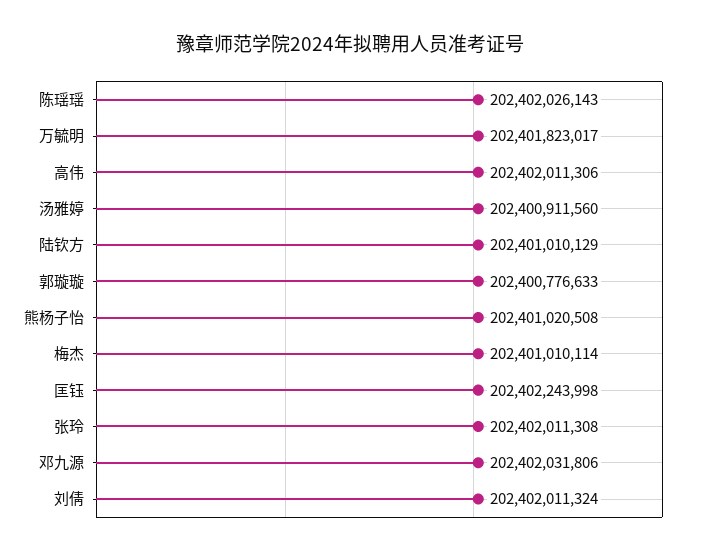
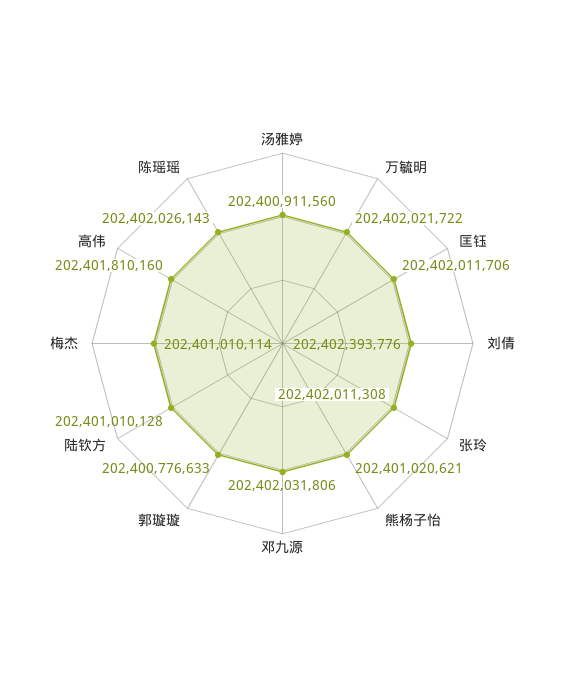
  {
    "陈瑶瑶": 202402026143,
-   "万毓明": 202401823017,
+   "万毓明": 202402021722,
-   "高伟": 202402011306,
+   "高伟": 202401810160,
    "汤雅婷": 202400911560,
-   "陆钦方": 202401010129,
+   "陆钦方": 202401010128,
    "郭璇璇": 202400776633,
-   "熊杨子怡": 202401020508,
+   "熊杨子怡": 202401020621,
    "梅杰": 202401010114,
-   "匡钰": 202402243998,
+   "匡钰": 202402011706,
    "张玲": 202402011308,
    "邓九源": 202402031806,
-   "刘倩": 202402011324
+   "刘倩": 202402393776
  }

